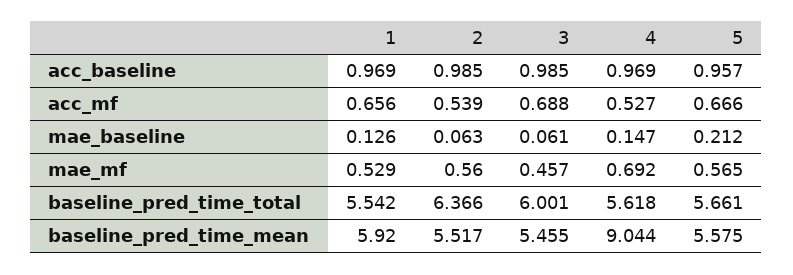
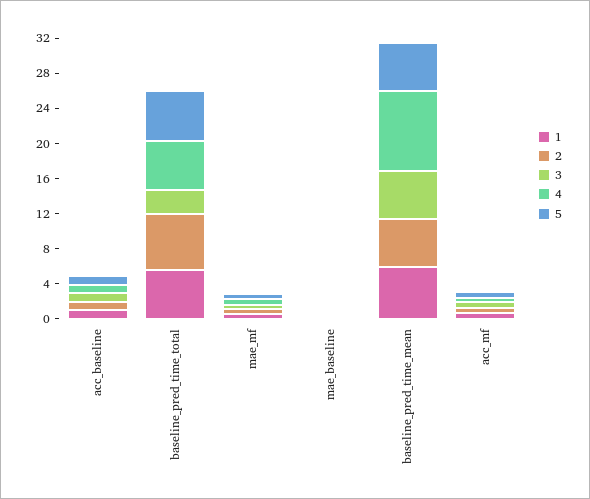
  {
    "1": {
      "acc_baseline": 0.969,
      "acc_mf": 0.656,
      "mae_baseline": 0.126,
      "mae_mf": 0.529,
      "baseline_pred_time_total": 5.542,
      "baseline_pred_time_mean": 5.92
    },
    "2": {
      "acc_baseline": 0.985,
      "acc_mf": 0.539,
      "mae_baseline": 0.063,
      "mae_mf": 0.56,
      "baseline_pred_time_total": 6.366,
      "baseline_pred_time_mean": 5.517
    },
    "3": {
      "acc_baseline": 0.985,
      "acc_mf": 0.688,
      "mae_baseline": 0.061,
      "mae_mf": 0.457,
-     "baseline_pred_time_total": 6.001,
+     "baseline_pred_time_total": 3,
      "baseline_pred_time_mean": 5.455
    },
    "4": {
      "acc_baseline": 0.969,
      "acc_mf": 0.527,
      "mae_baseline": 0.147,
      "mae_mf": 0.692,
      "baseline_pred_time_total": 5.618,
      "baseline_pred_time_mean": 9.044
    },
    "5": {
      "acc_baseline": 0.957,
      "acc_mf": 0.666,
      "mae_baseline": 0.212,
      "mae_mf": 0.565,
      "baseline_pred_time_total": 5.661,
      "baseline_pred_time_mean": 5.575
    }
  }

